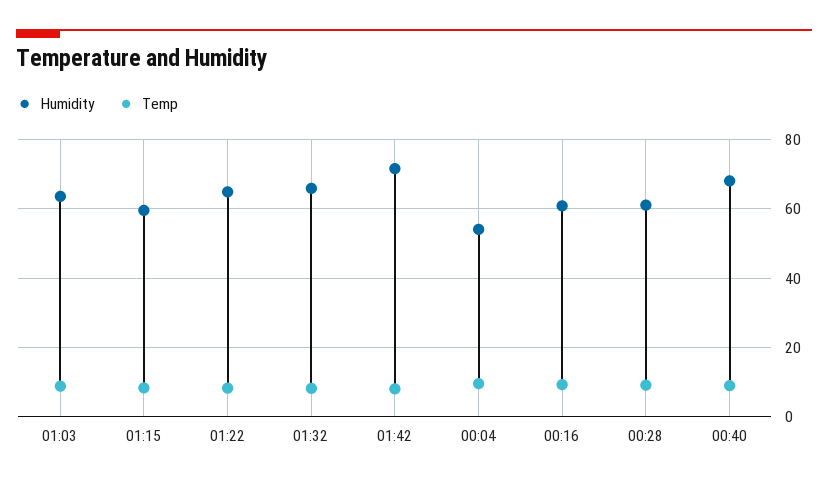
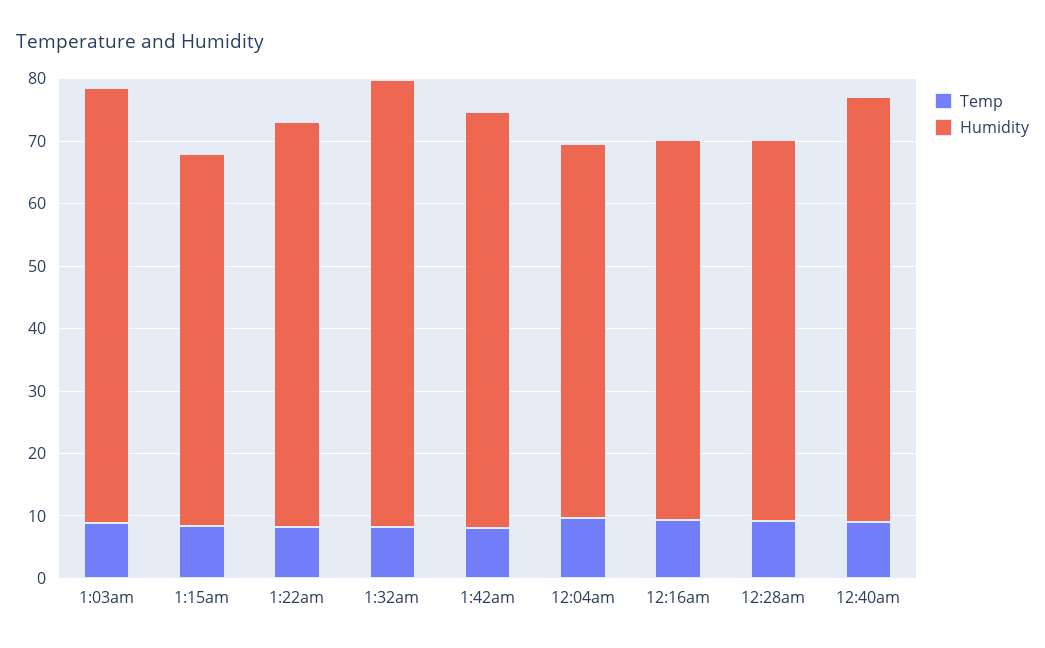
  {
    "Humidity": {
-     "01:03": 64,
+     "01:03": 70,
      "01:15": 60,
      "01:22": 64,
-     "01:32": 66,
+     "01:32": 72,
-     "01:42": 72,
+     "01:42": 66,
-     "00:04": 54,
+     "00:04": 60,
      "00:16": 60,
      "00:28": 62,
      "00:40": 68
    },
    "Temp": {
      "01:03": 8,
      "01:15": 8,
      "01:22": 8,
      "01:32": 8,
      "01:42": 8,
      "00:04": 10,
      "00:16": 10,
      "00:28": 10,
      "00:40": 10
    }
  }

